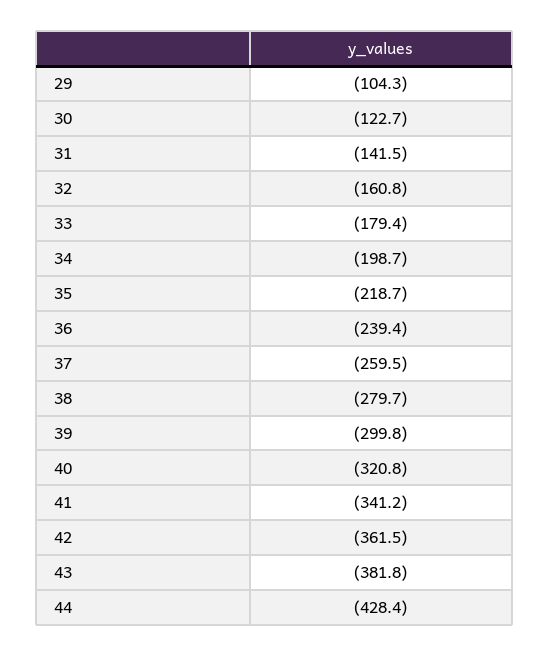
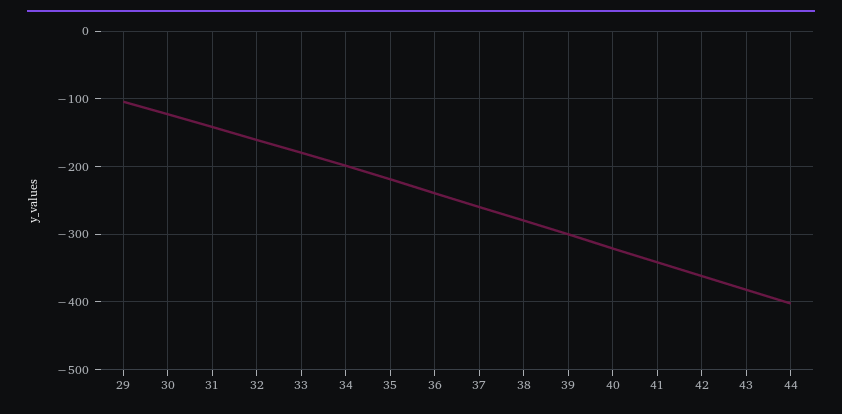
  {
    "29": -104.3,
    "30": -122.7,
    "31": -141.5,
    "32": -160.8,
    "33": -179.4,
    "34": -198.7,
    "35": -218.7,
    "36": -239.4,
    "37": -259.5,
    "38": -279.7,
    "39": -299.8,
    "40": -320.8,
    "41": -341.2,
    "42": -361.5,
    "43": -381.8,
-   "44": -428.4
+   "44": -400
  }

